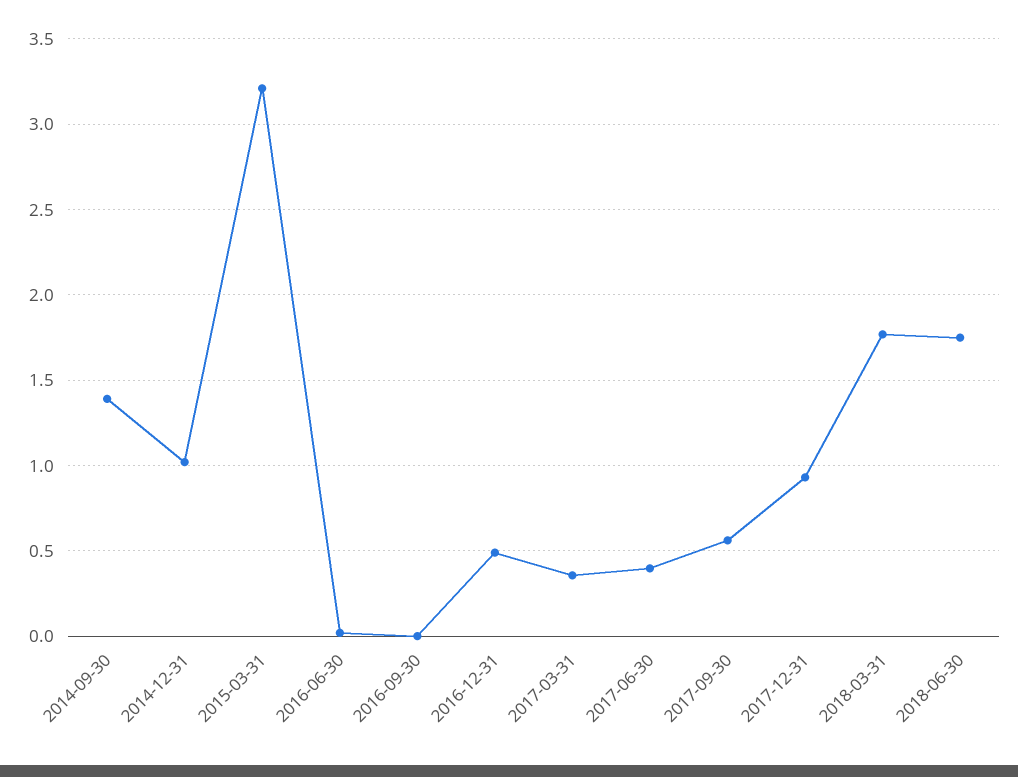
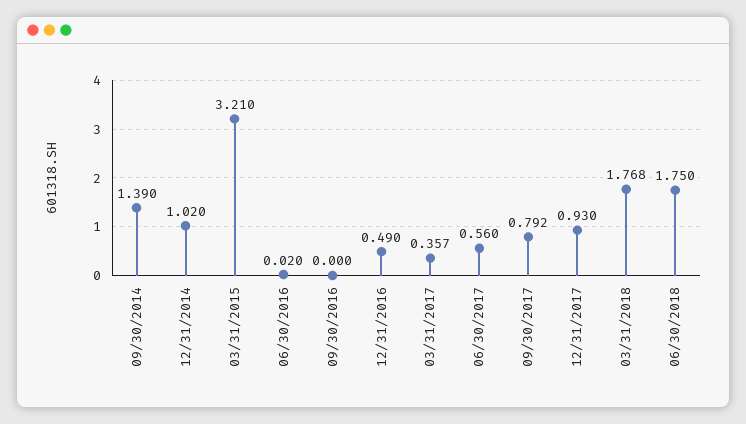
  {
    "2014-09-30": 1.39,
    "2014-12-31": 1.02,
    "2015-03-31": 3.21,
    "2016-06-30": 0.02,
    "2016-09-30": 0,
    "2016-12-31": 0.49,
    "2017-03-31": 0.357,
-   "2017-06-30": 0.4,
+   "2017-06-30": 0.56,
-   "2017-09-30": 0.55,
+   "2017-09-30": 0.792,
    "2017-12-31": 0.93,
    "2018-03-31": 1.768,
    "2018-06-30": 1.75
  }

